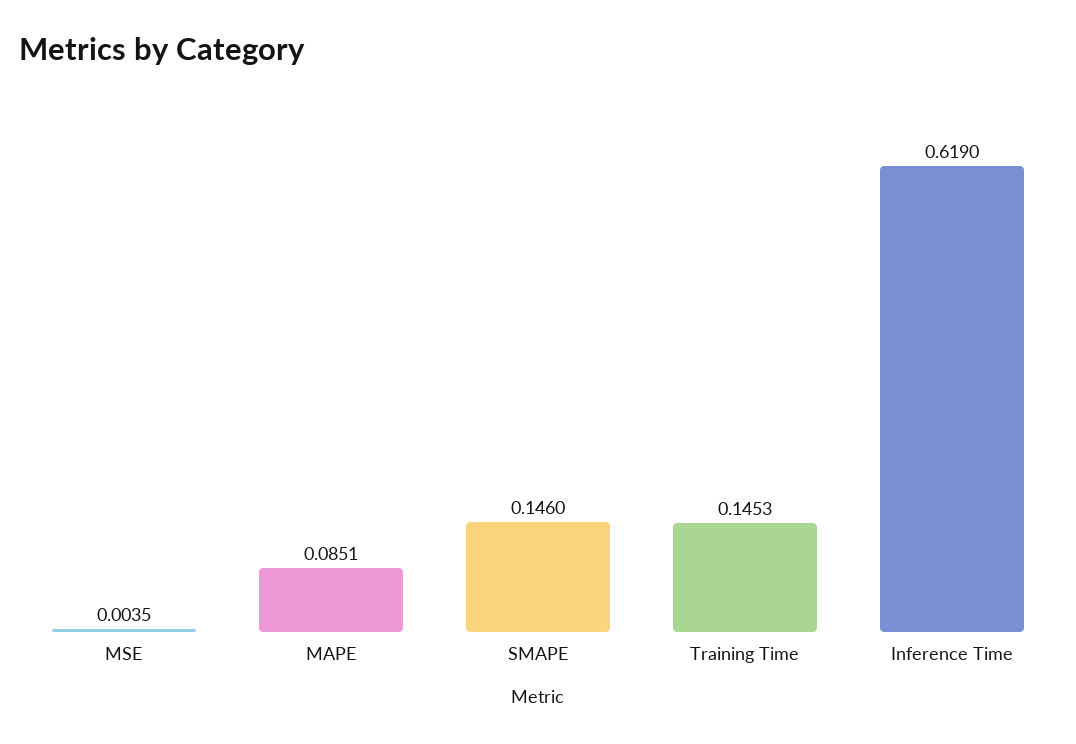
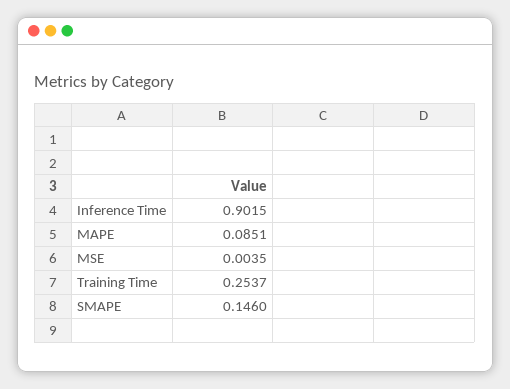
  {
    "MSE": 0.0035,
    "MAPE": 0.0851,
    "SMAPE": 0.146,
-   "Training Time": 0.1453,
+   "Training Time": 0.2537,
-   "Inference Time": 0.619
+   "Inference Time": 0.9015
  }

